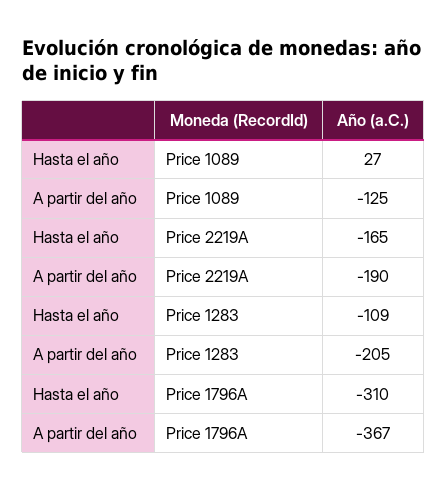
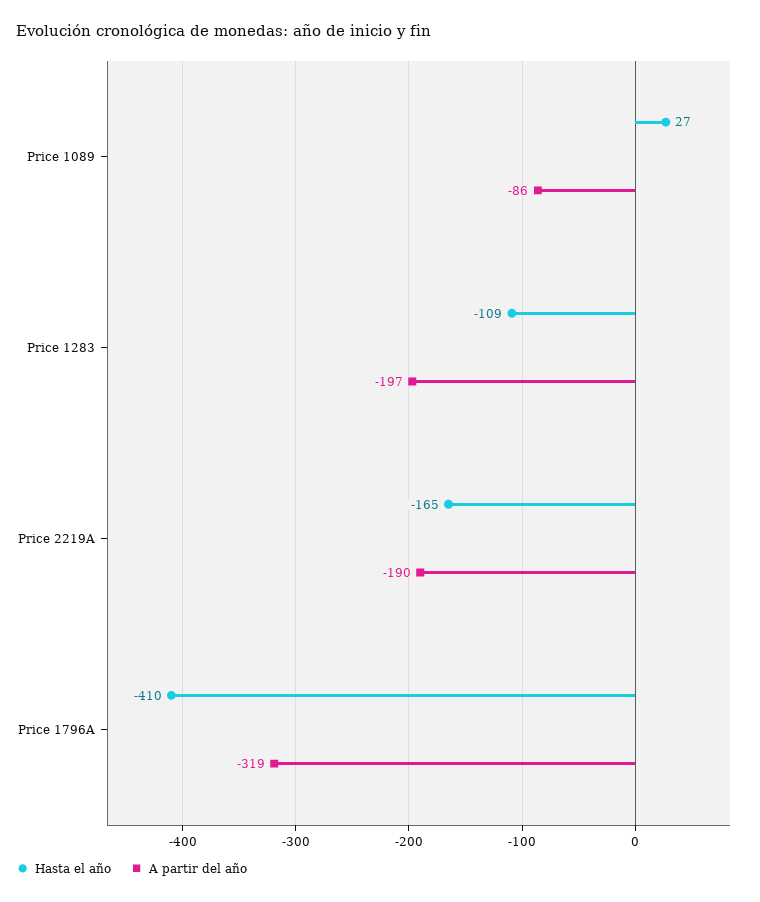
  {
    "Hasta el año": {
      "Price 1089": 27,
      "Price 2219A": -165,
      "Price 1283": -109,
-     "Price 1796A": -310
+     "Price 1796A": -410
    },
    "A partir del año": {
-     "Price 1089": -125,
+     "Price 1089": -86,
      "Price 2219A": -190,
-     "Price 1283": -205,
+     "Price 1283": -197,
-     "Price 1796A": -367
+     "Price 1796A": -319
    }
  }

